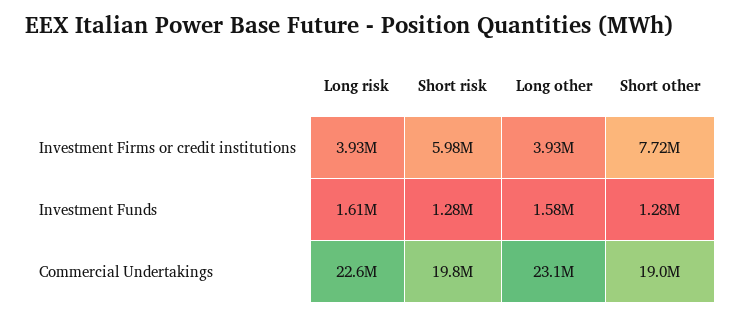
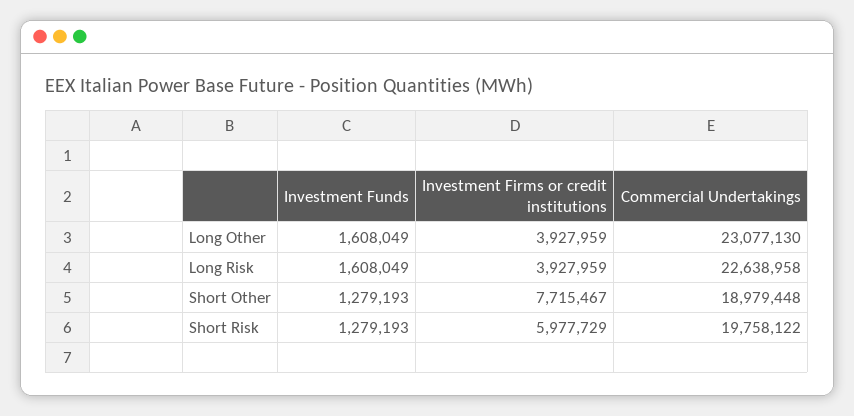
  {
    "Long risk": {
      "Investment Firms or credit institutions": 3927959,
      "Investment Funds": 1608049,
      "Commercial Undertakings": 22638958
    },
    "Short risk": {
      "Investment Firms or credit institutions": 5977729,
      "Investment Funds": 1279193,
      "Commercial Undertakings": 19758122
    },
    "Long other": {
      "Investment Firms or credit institutions": 3927959,
-     "Investment Funds": 1580000,
+     "Investment Funds": 1608049,
      "Commercial Undertakings": 23077130
    },
    "Short other": {
      "Investment Firms or credit institutions": 7715467,
      "Investment Funds": 1279193,
      "Commercial Undertakings": 18979448
    }
  }

